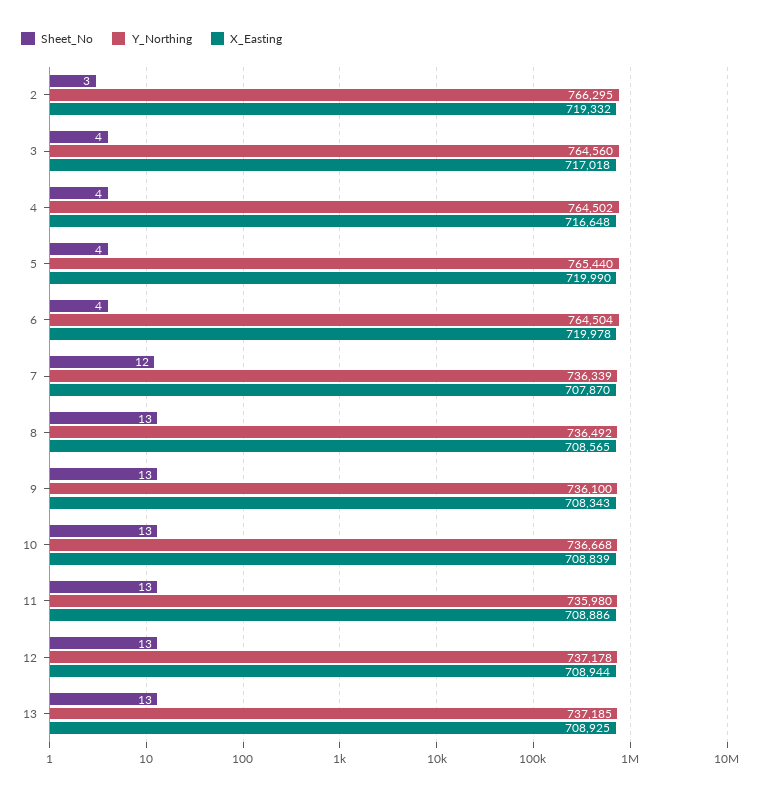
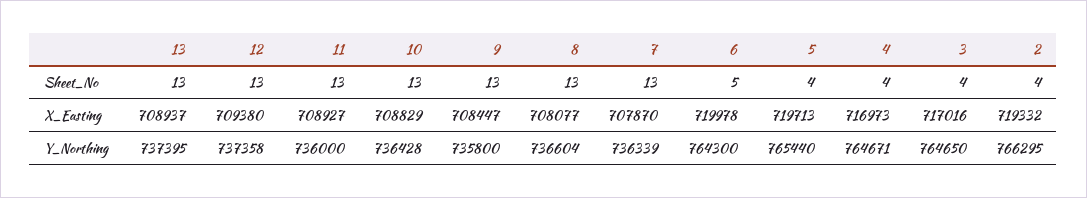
  {
    "Sheet_No": {
-     "2": 3,
+     "2": 4,
      "3": 4,
      "4": 4,
      "5": 4,
-     "6": 4,
+     "6": 5,
-     "7": 12,
+     "7": 13,
      "8": 13,
      "9": 13,
      "10": 13,
      "11": 13,
      "12": 13,
      "13": 13
    },
    "Y_Northing": {
      "2": 766295,
-     "3": 764560,
+     "3": 764650,
-     "4": 764502,
+     "4": 764671,
      "5": 765440,
-     "6": 764504,
+     "6": 764300,
      "7": 736339,
-     "8": 736492,
+     "8": 736604,
-     "9": 736100,
+     "9": 735800,
-     "10": 736668,
+     "10": 736428,
-     "11": 735980,
+     "11": 736000,
-     "12": 737178,
+     "12": 737358,
-     "13": 737185
+     "13": 737395
    },
    "X_Easting": {
      "2": 719332,
-     "3": 717018,
+     "3": 717016,
-     "4": 716648,
+     "4": 716973,
-     "5": 719990,
+     "5": 719713,
      "6": 719978,
      "7": 707870,
-     "8": 708565,
+     "8": 708077,
-     "9": 708343,
+     "9": 708447,
-     "10": 708839,
+     "10": 708829,
-     "11": 708886,
+     "11": 708927,
-     "12": 708944,
+     "12": 709380,
-     "13": 708925
+     "13": 708937
    }
  }

